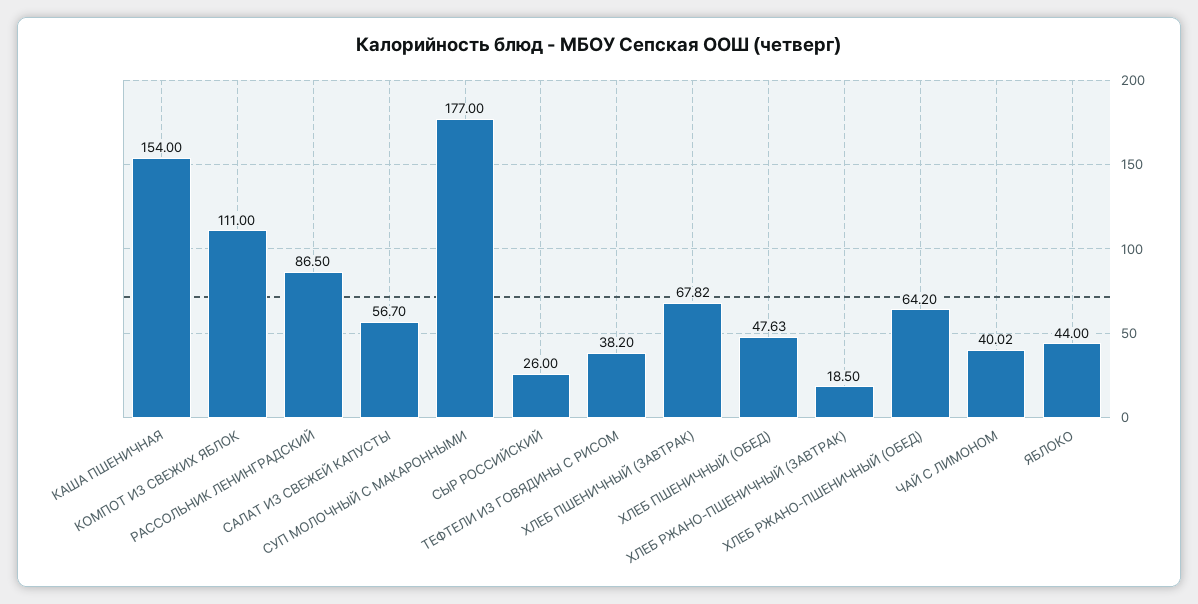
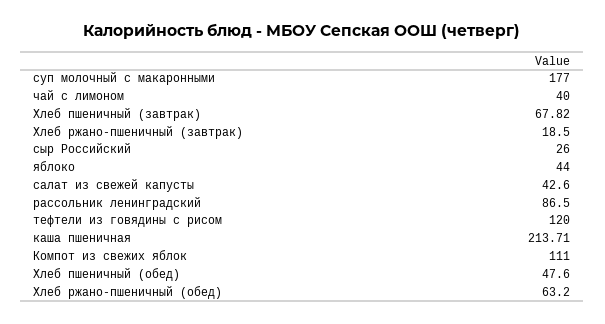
  {
-   "КАША ПШЕНИЧНАЯ": 154,
+   "КАША ПШЕНИЧНАЯ": 213.71,
    "КОМПОТ ИЗ СВЕЖИХ ЯБЛОК": 111,
    "РАССОЛЬНИК ЛЕНИНГРАДСКИЙ": 86.5,
-   "САЛАТ ИЗ СВЕЖЕЙ КАПУСТЫ": 56.7,
+   "САЛАТ ИЗ СВЕЖЕЙ КАПУСТЫ": 42.6,
    "СУП МОЛОЧНЫЙ С МАКАРОННЫМИ": 177,
    "СЫР РОССИЙСКИЙ": 26,
-   "ТЕФТЕЛИ ИЗ ГОВЯДИНЫ С РИСОМ": 38.2,
+   "ТЕФТЕЛИ ИЗ ГОВЯДИНЫ С РИСОМ": 120,
    "ХЛЕБ ПШЕНИЧНЫЙ (ЗАВТРАК)": 67.82,
-   "ХЛЕБ ПШЕНИЧНЫЙ (ОБЕД)": 47.63,
+   "ХЛЕБ ПШЕНИЧНЫЙ (ОБЕД)": 47.6,
    "ХЛЕБ РЖАНО-ПШЕНИЧНЫЙ (ЗАВТРАК)": 18.5,
-   "ХЛЕБ РЖАНО-ПШЕНИЧНЫЙ (ОБЕД)": 64.2,
+   "ХЛЕБ РЖАНО-ПШЕНИЧНЫЙ (ОБЕД)": 63.2,
-   "ЧАЙ С ЛИМОНОМ": 40.02,
+   "ЧАЙ С ЛИМОНОМ": 40,
    "ЯБЛОКО": 44
  }

